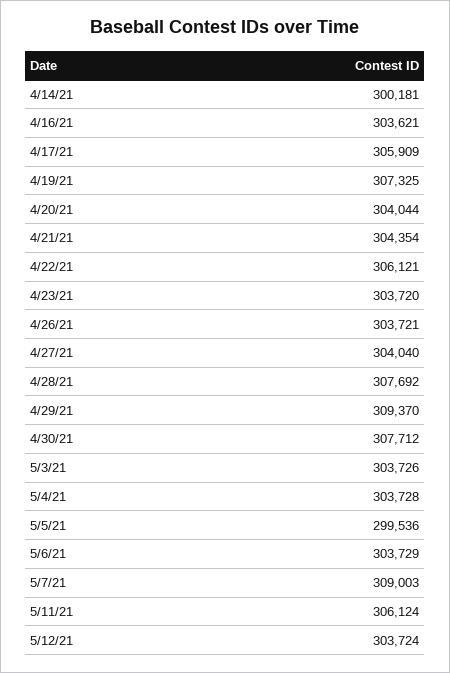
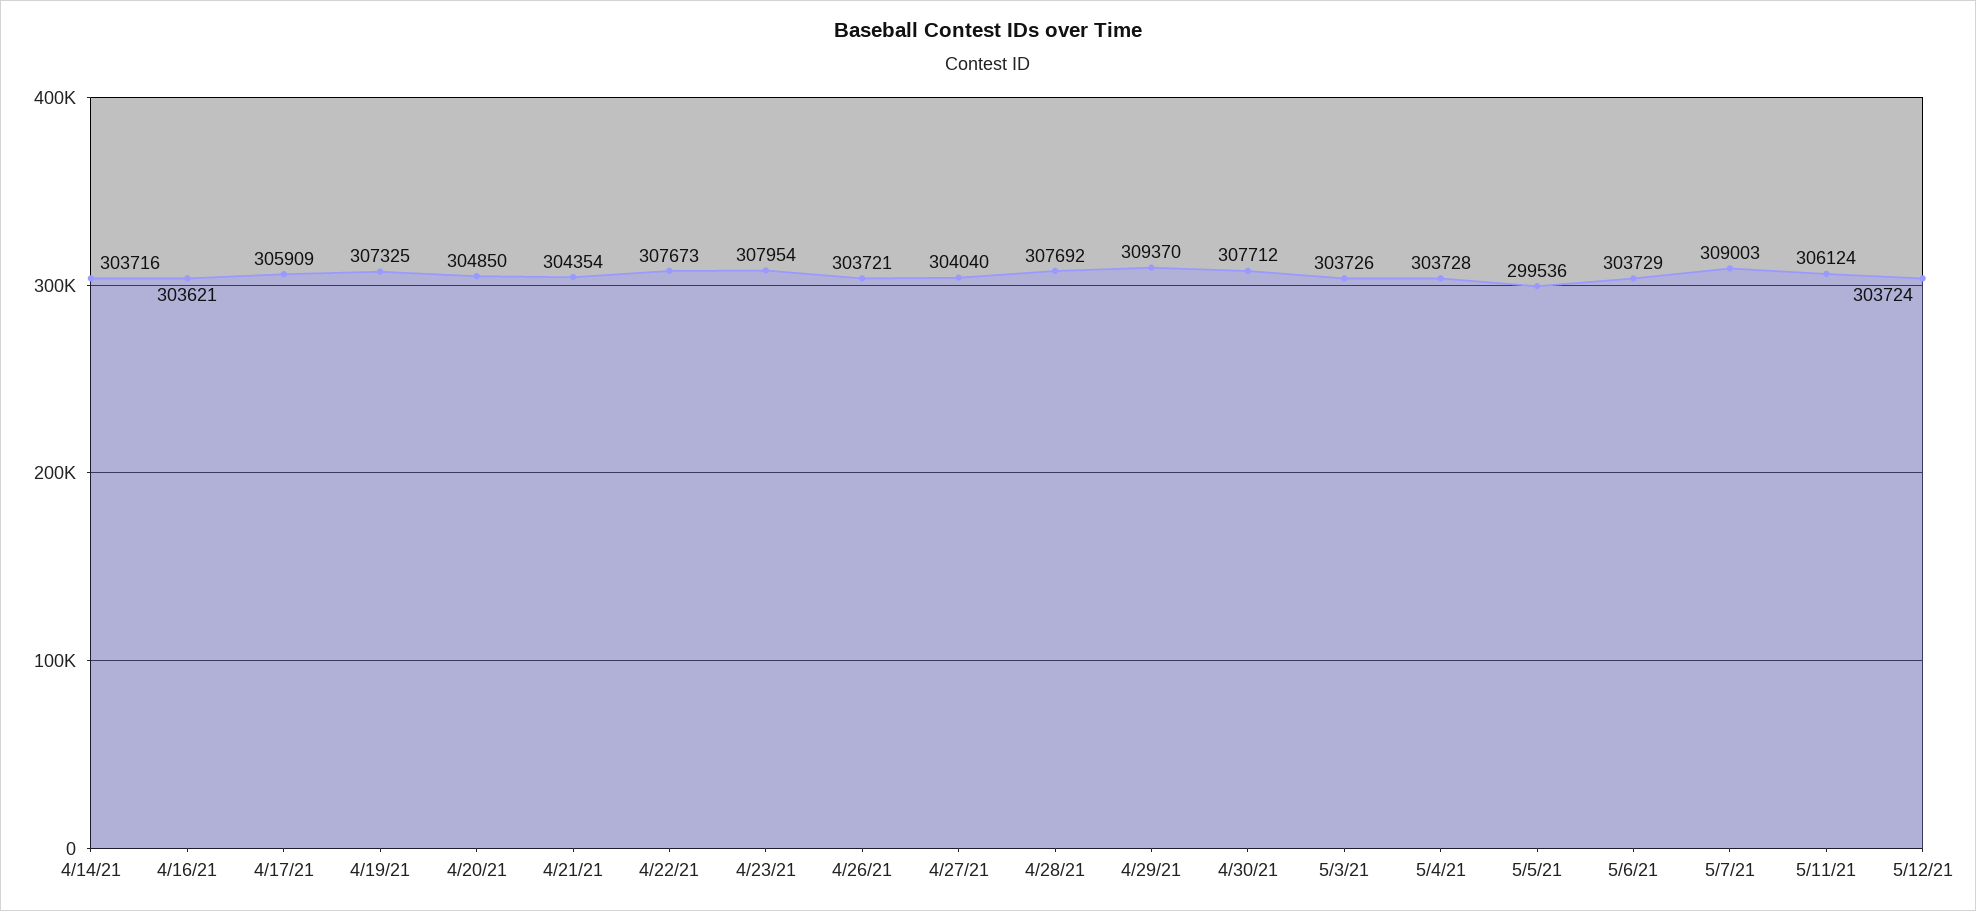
  {
-   "4/14/21": 300181,
+   "4/14/21": 303716,
    "4/16/21": 303621,
    "4/17/21": 305909,
    "4/19/21": 307325,
-   "4/20/21": 304044,
+   "4/20/21": 304850,
    "4/21/21": 304354,
-   "4/22/21": 306121,
+   "4/22/21": 307673,
-   "4/23/21": 303720,
+   "4/23/21": 307954,
    "4/26/21": 303721,
    "4/27/21": 304040,
    "4/28/21": 307692,
    "4/29/21": 309370,
    "4/30/21": 307712,
    "5/3/21": 303726,
    "5/4/21": 303728,
    "5/5/21": 299536,
    "5/6/21": 303729,
    "5/7/21": 309003,
    "5/11/21": 306124,
    "5/12/21": 303724
  }

